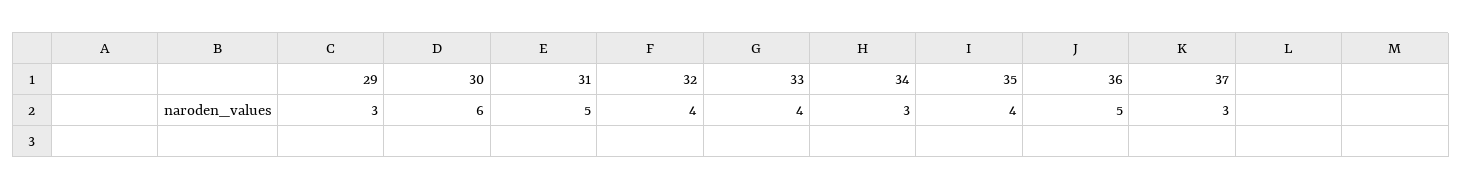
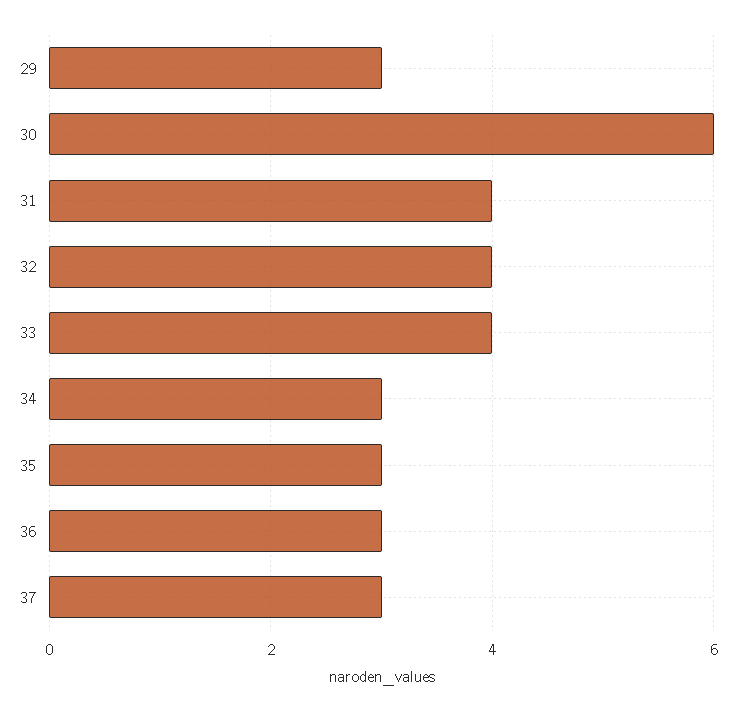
  {
    "29": 3,
    "30": 6,
-   "31": 5,
+   "31": 4,
    "32": 4,
    "33": 4,
    "34": 3,
-   "35": 4,
+   "35": 3,
-   "36": 5,
+   "36": 3,
    "37": 3
  }

